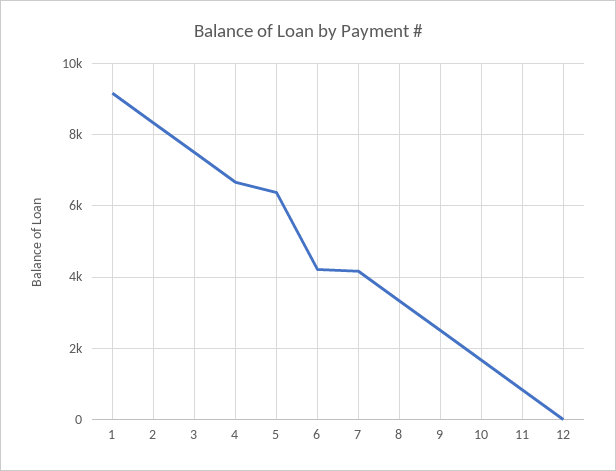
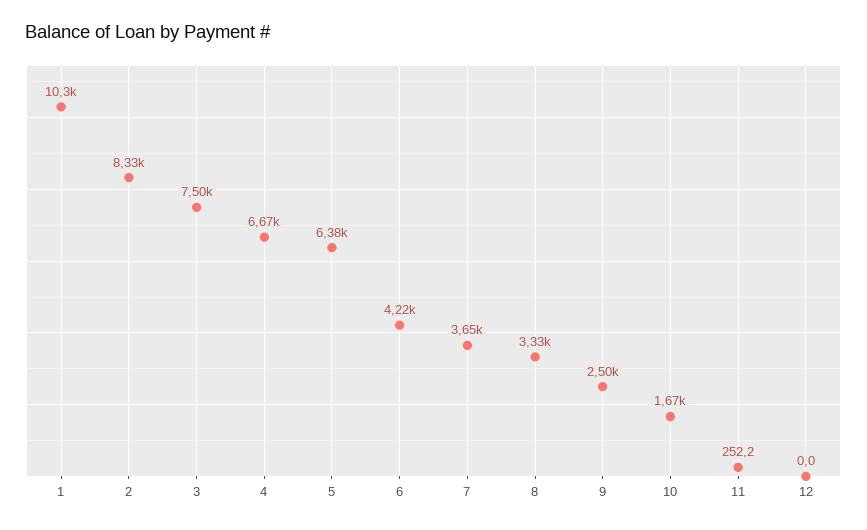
  {
-   "1": 9200,
+   "1": 10300,
    "2": 8330,
    "3": 7500,
    "4": 6670,
    "5": 6380,
    "6": 4220,
-   "7": 4200,
+   "7": 3650,
    "8": 3330,
    "9": 2500,
    "10": 1670,
-   "11": 800,
+   "11": 252.2,
    "12": 0
  }

